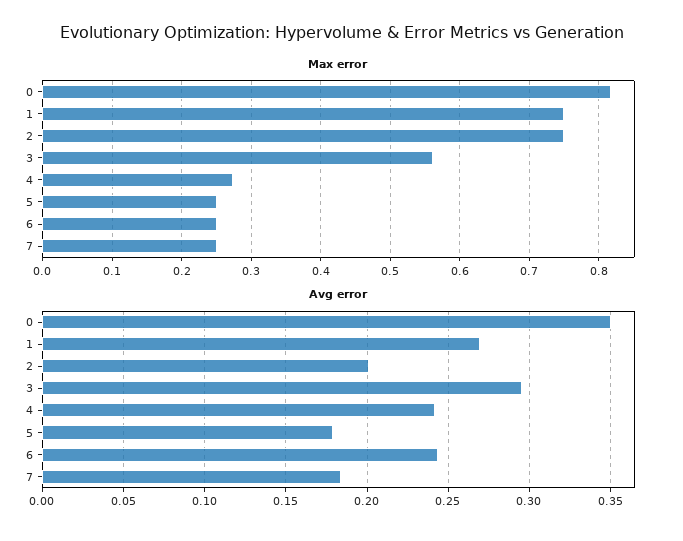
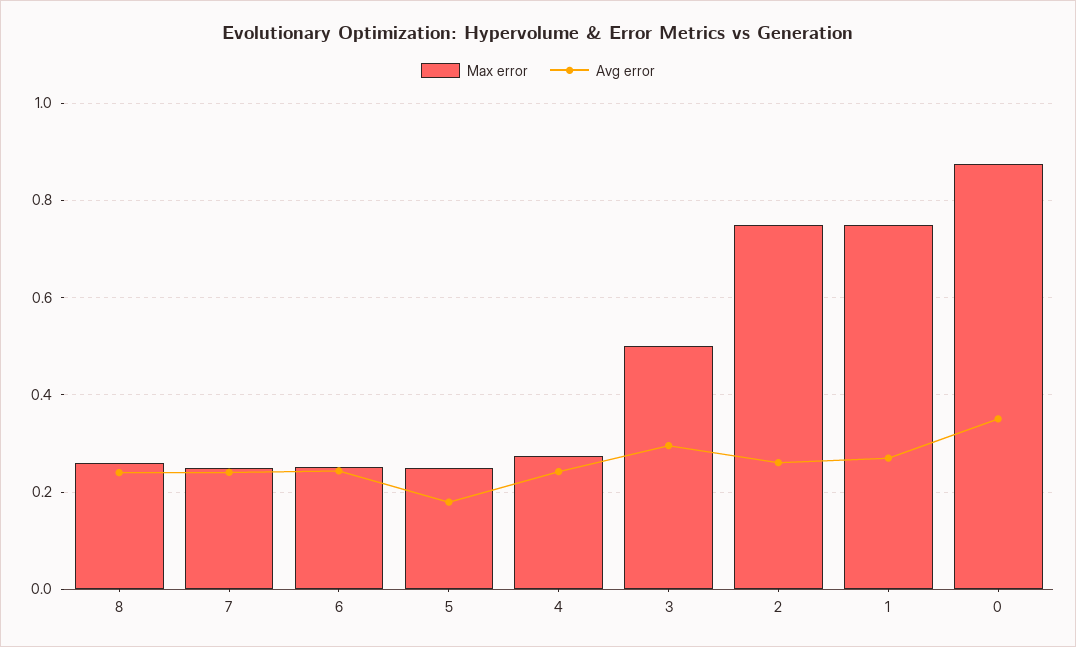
  {
    "Max error": {
-     "0": 0.82,
+     "0": 0.88,
      "1": 0.75,
      "2": 0.75,
-     "3": 0.56,
+     "3": 0.5,
      "4": 0.27,
      "5": 0.25,
      "6": 0.25,
-     "7": 0.25
+     "7": 0.25,
+     "8": 0.26
    },
    "Avg error": {
      "0": 0.35,
      "1": 0.27,
-     "2": 0.2,
+     "2": 0.26,
      "3": 0.295,
      "4": 0.24,
      "5": 0.18,
      "6": 0.245,
-     "7": 0.185
+     "7": 0.24,
+     "8": 0.24
    }
  }

